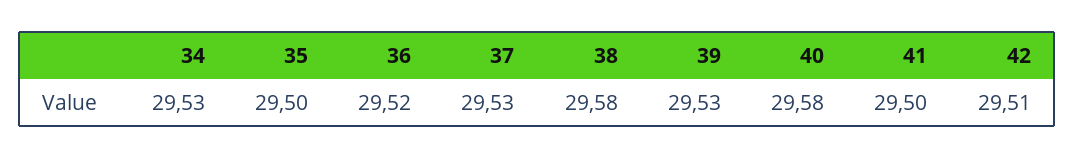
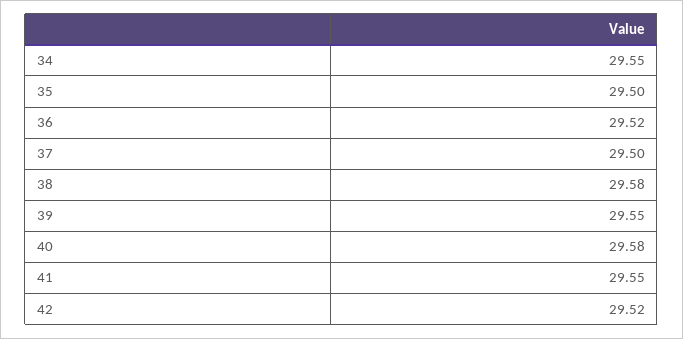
  {
-   "34": 29.53,
+   "34": 29.55,
    "35": 29.5,
    "36": 29.52,
-   "37": 29.53,
+   "37": 29.5,
    "38": 29.58,
-   "39": 29.53,
+   "39": 29.55,
    "40": 29.58,
-   "41": 29.5,
+   "41": 29.55,
-   "42": 29.51
+   "42": 29.52
  }

